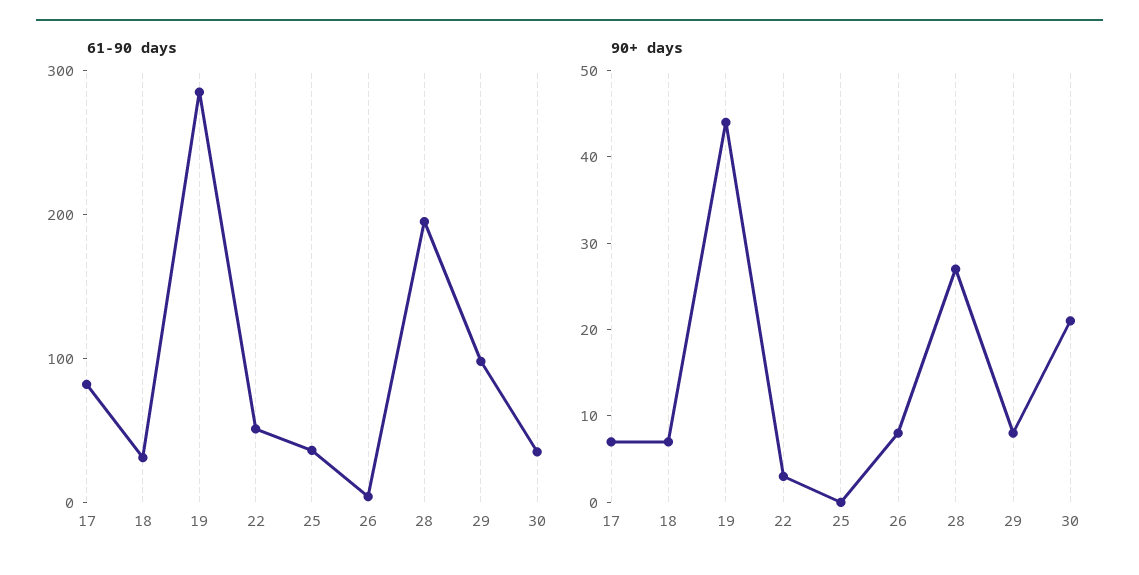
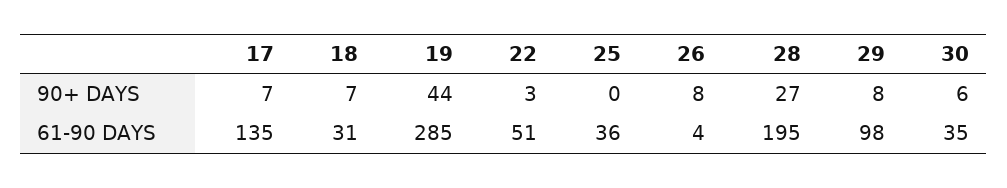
  {
    "61-90 days": {
-     "17": 80,
+     "17": 135,
      "18": 31,
      "19": 285,
      "22": 51,
      "25": 36,
      "26": 4,
      "28": 195,
      "29": 98,
      "30": 35
    },
    "90+ days": {
      "17": 7,
      "18": 7,
      "19": 44,
      "22": 3,
      "25": 0,
      "26": 8,
      "28": 27,
      "29": 8,
-     "30": 21
+     "30": 6
    }
  }

